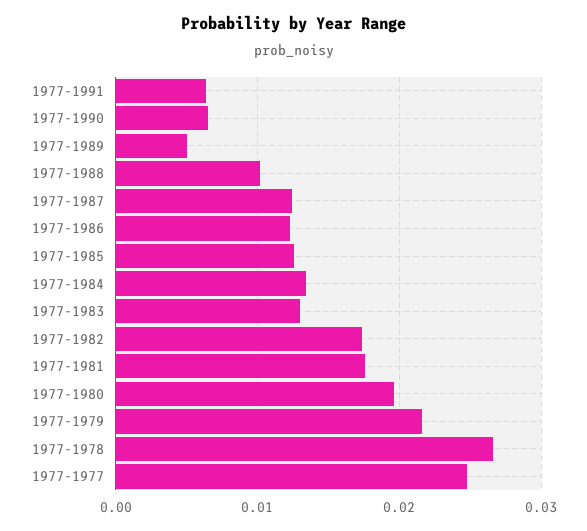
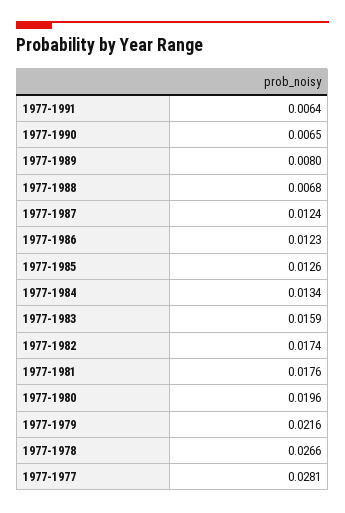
  {
    "1977-1991": 0.0064,
    "1977-1990": 0.0065,
-   "1977-1989": 0.005,
+   "1977-1989": 0.008,
-   "1977-1988": 0.01,
+   "1977-1988": 0.0068,
    "1977-1987": 0.0124,
    "1977-1986": 0.0123,
    "1977-1985": 0.0126,
    "1977-1984": 0.0134,
-   "1977-1983": 0.013,
+   "1977-1983": 0.0159,
    "1977-1982": 0.0174,
    "1977-1981": 0.0176,
    "1977-1980": 0.0196,
    "1977-1979": 0.0216,
    "1977-1978": 0.0266,
-   "1977-1977": 0.025
+   "1977-1977": 0.0281
  }

